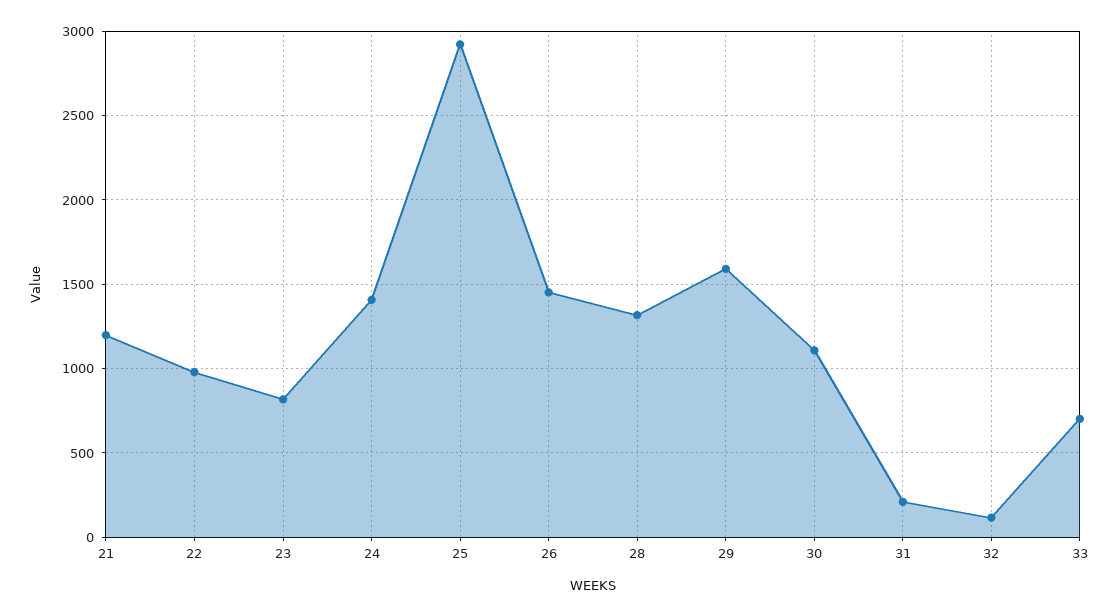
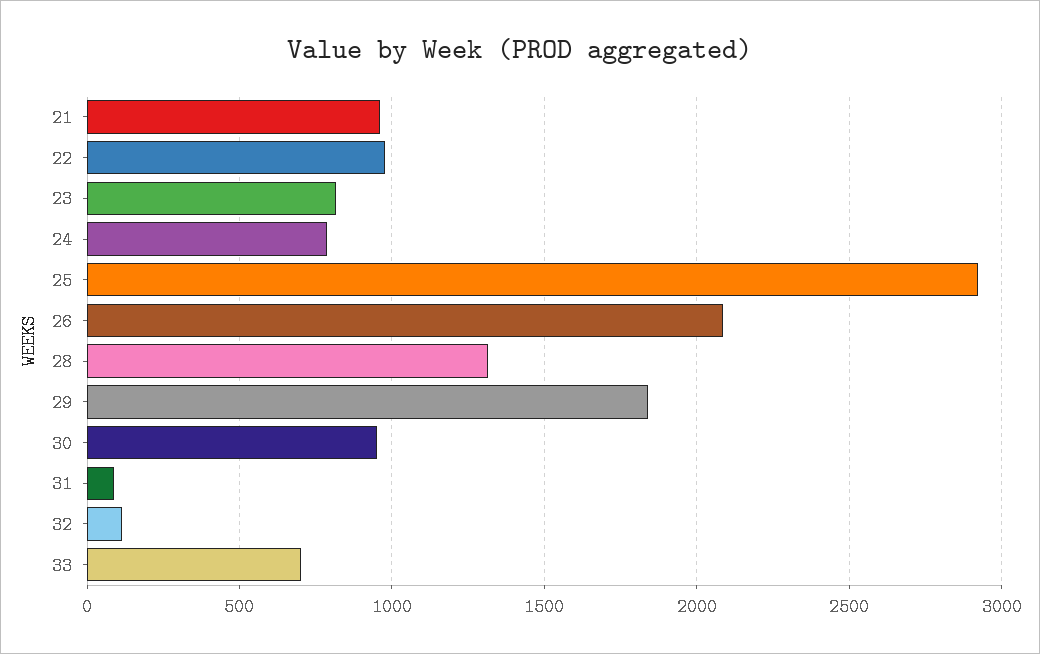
  {
-   "21": 1200,
+   "21": 950,
    "22": 1000,
    "23": 800,
-   "24": 1400,
+   "24": 800,
    "25": 2900,
-   "26": 1450,
+   "26": 2100,
    "28": 1300,
-   "29": 1600,
+   "29": 1850,
-   "30": 1100,
+   "30": 950,
-   "31": 200,
+   "31": 100,
    "32": 100,
    "33": 700
  }

